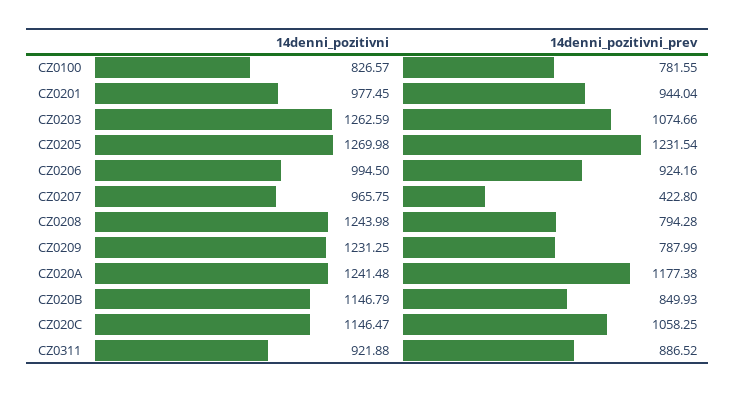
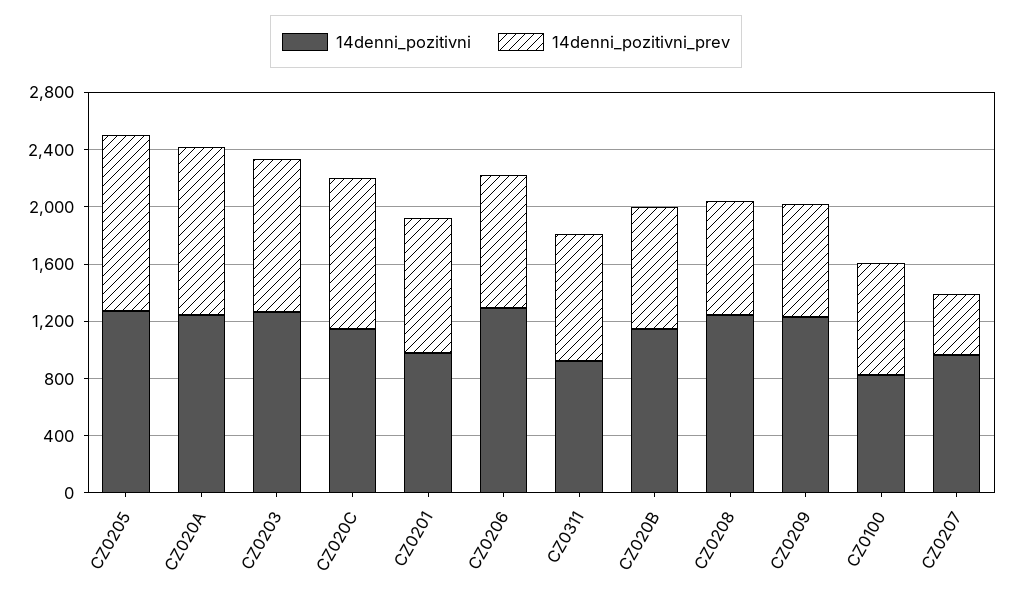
  {
    "14denni_pozitivni": {
      "CZ0100": 826.57,
      "CZ0201": 977.45,
      "CZ0203": 1262.59,
      "CZ0205": 1269.98,
-     "CZ0206": 994.5,
+     "CZ0206": 1300,
      "CZ0207": 965.75,
      "CZ0208": 1243.98,
      "CZ0209": 1231.25,
      "CZ020A": 1241.48,
      "CZ020B": 1146.79,
      "CZ020C": 1146.47,
      "CZ0311": 921.88
    },
    "14denni_pozitivni_prev": {
      "CZ0100": 781.55,
      "CZ0201": 944.04,
      "CZ0203": 1074.66,
      "CZ0205": 1231.54,
      "CZ0206": 924.16,
      "CZ0207": 422.8,
      "CZ0208": 794.28,
      "CZ0209": 787.99,
      "CZ020A": 1177.38,
      "CZ020B": 849.93,
      "CZ020C": 1058.25,
      "CZ0311": 886.52
    }
  }

